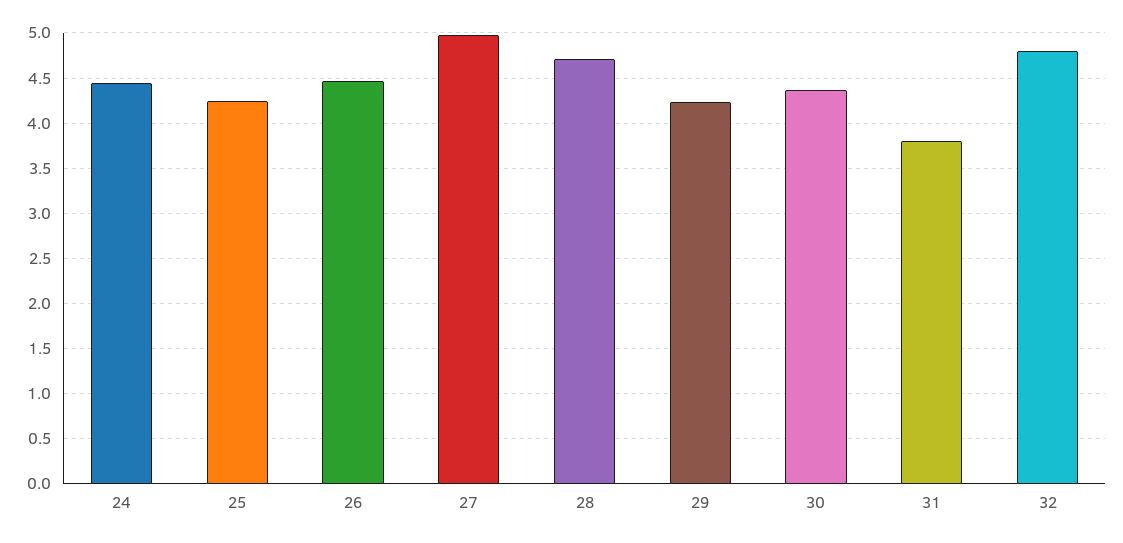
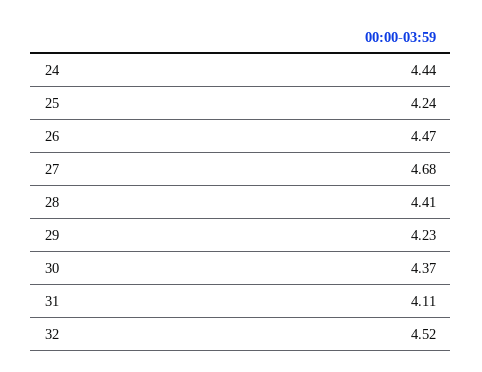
  {
    "24": 4.44,
    "25": 4.24,
    "26": 4.47,
-   "27": 5,
+   "27": 4.68,
-   "28": 4.7,
+   "28": 4.41,
    "29": 4.23,
    "30": 4.37,
-   "31": 3.8,
+   "31": 4.11,
-   "32": 4.8
+   "32": 4.52
  }

